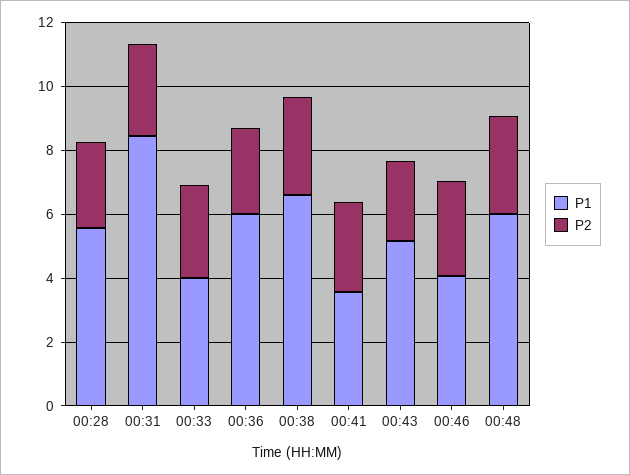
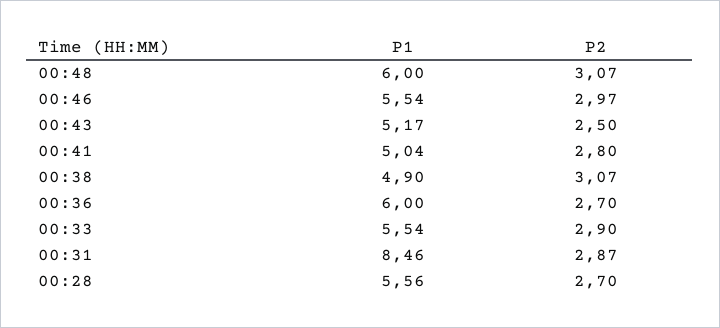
  {
    "P1": {
      "00:28": 5.56,
      "00:31": 8.46,
-     "00:33": 4,
+     "00:33": 5.54,
      "00:36": 6,
-     "00:38": 6.5,
+     "00:38": 4.9,
-     "00:41": 3.5,
+     "00:41": 5.04,
      "00:43": 5.17,
-     "00:46": 4,
+     "00:46": 5.54,
      "00:48": 6
    },
    "P2": {
      "00:28": 2.7,
      "00:31": 2.87,
      "00:33": 2.9,
      "00:36": 2.7,
      "00:38": 3.07,
      "00:41": 2.8,
      "00:43": 2.5,
      "00:46": 2.97,
      "00:48": 3.07
    }
  }

